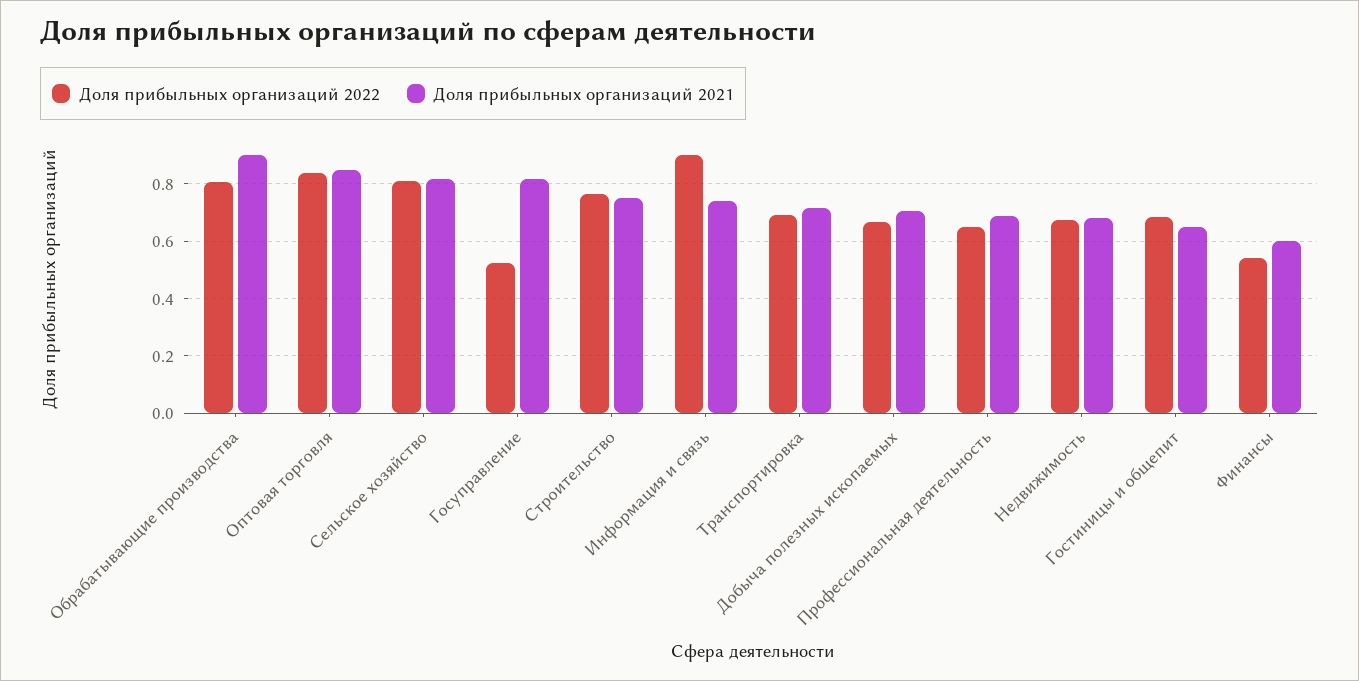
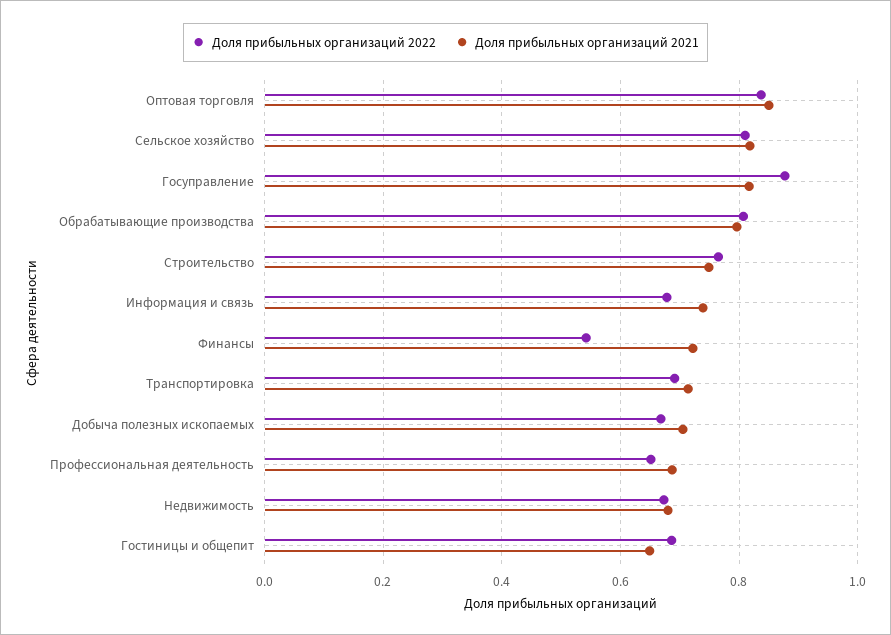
  {
    "Доля прибыльных организаций 2022": {
      "Обрабатывающие производства": 0.8,
      "Оптовая торговля": 0.84,
      "Сельское хозяйство": 0.82,
-     "Госуправление": 0.525,
+     "Госуправление": 0.88,
      "Строительство": 0.76,
-     "Информация и связь": 0.9,
+     "Информация и связь": 0.68,
      "Транспортировка": 0.7,
      "Добыча полезных ископаемых": 0.66,
      "Профессиональная деятельность": 0.66,
      "Недвижимость": 0.68,
      "Гостиницы и общепит": 0.68,
      "Финансы": 0.54
    },
    "Доля прибыльных организаций 2021": {
-     "Обрабатывающие производства": 0.9,
+     "Обрабатывающие производства": 0.8,
      "Оптовая торговля": 0.86,
      "Сельское хозяйство": 0.82,
      "Госуправление": 0.82,
      "Строительство": 0.74,
      "Информация и связь": 0.74,
      "Транспортировка": 0.72,
      "Добыча полезных ископаемых": 0.7,
      "Профессиональная деятельность": 0.68,
      "Недвижимость": 0.68,
      "Гостиницы и общепит": 0.64,
-     "Финансы": 0.6
+     "Финансы": 0.72
    }
  }

